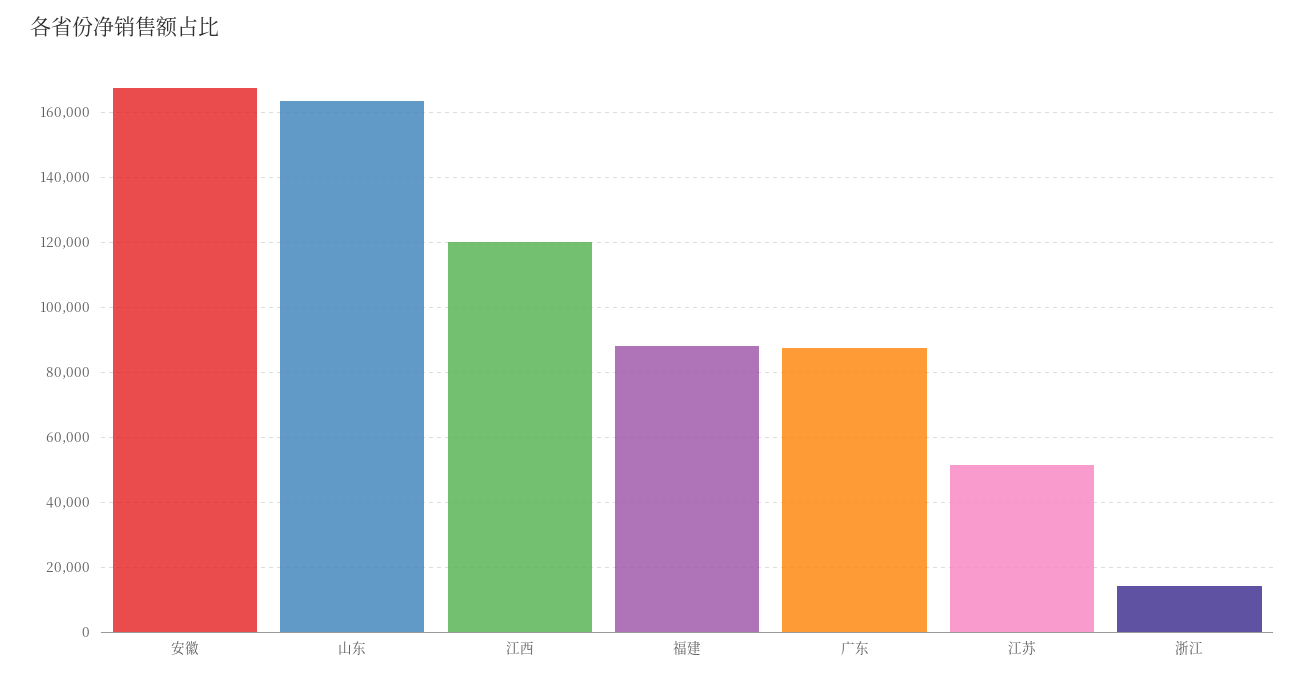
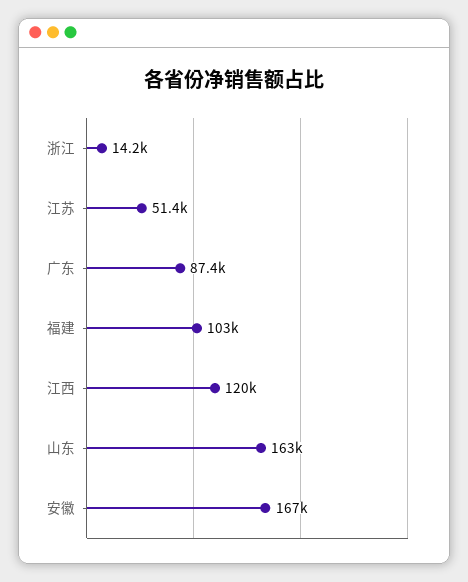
  {
    "安徽": 167000,
    "山东": 163000,
    "江西": 120000,
-   "福建": 88000,
+   "福建": 103000,
    "广东": 87400,
    "江苏": 51400,
    "浙江": 14200
  }

